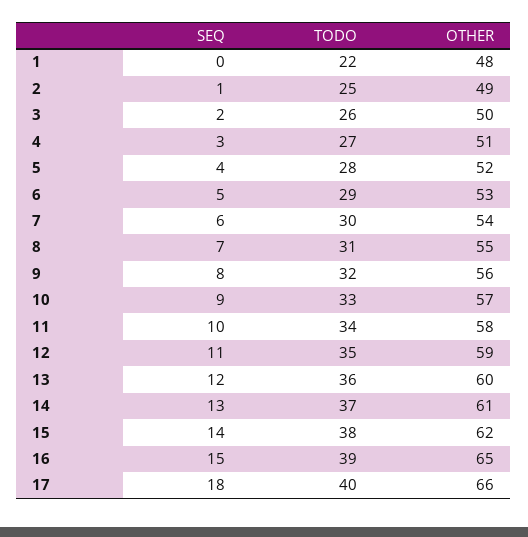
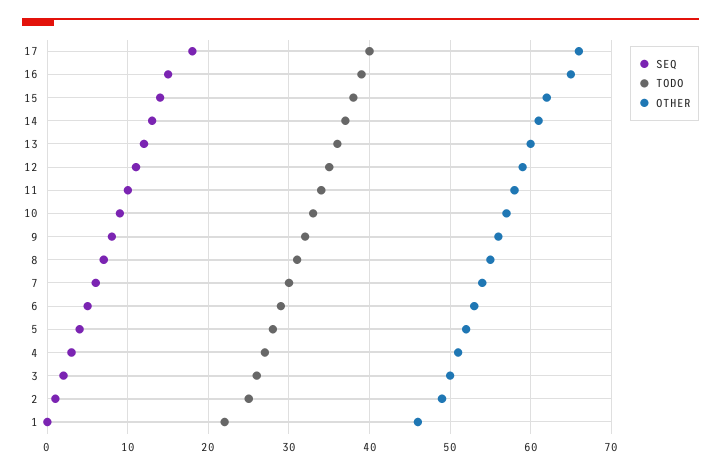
  {
    "SEQ": {
      "1": 0,
      "2": 1,
      "3": 2,
      "4": 3,
      "5": 4,
      "6": 5,
      "7": 6,
      "8": 7,
      "9": 8,
      "10": 9,
      "11": 10,
      "12": 11,
      "13": 12,
      "14": 13,
      "15": 14,
      "16": 15,
      "17": 18
    },
    "TODO": {
      "1": 22,
      "2": 25,
      "3": 26,
      "4": 27,
      "5": 28,
      "6": 29,
      "7": 30,
      "8": 31,
      "9": 32,
      "10": 33,
      "11": 34,
      "12": 35,
      "13": 36,
      "14": 37,
      "15": 38,
      "16": 39,
      "17": 40
    },
    "OTHER": {
-     "1": 48,
+     "1": 46,
      "2": 49,
      "3": 50,
      "4": 51,
      "5": 52,
      "6": 53,
      "7": 54,
      "8": 55,
      "9": 56,
      "10": 57,
      "11": 58,
      "12": 59,
      "13": 60,
      "14": 61,
      "15": 62,
      "16": 65,
      "17": 66
    }
  }

